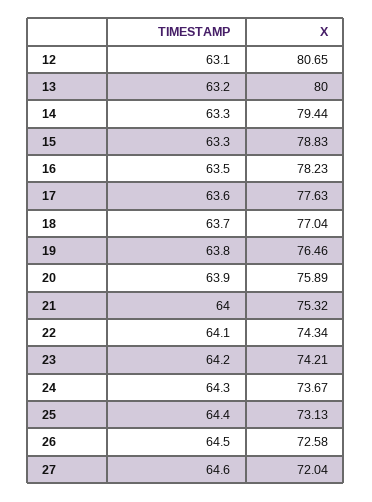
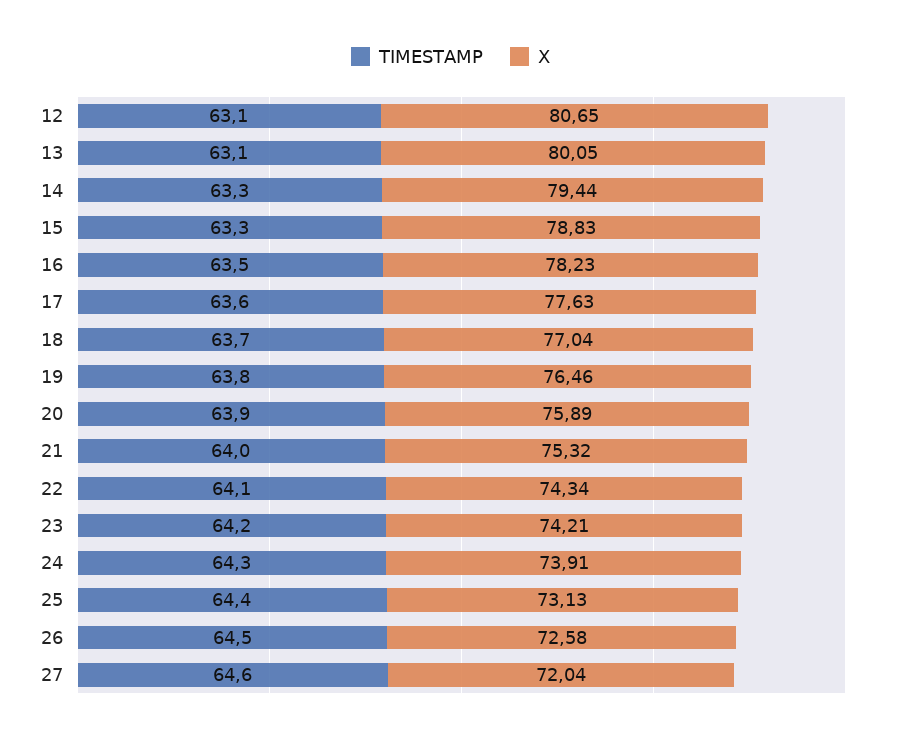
  {
    "TIMESTAMP": {
      "12": 63.1,
-     "13": 63.2,
+     "13": 63.1,
      "14": 63.3,
      "15": 63.3,
      "16": 63.5,
      "17": 63.6,
      "18": 63.7,
      "19": 63.8,
      "20": 63.9,
      "21": 64,
      "22": 64.1,
      "23": 64.2,
      "24": 64.3,
      "25": 64.4,
      "26": 64.5,
      "27": 64.6
    },
    "X": {
      "12": 80.65,
-     "13": 80,
+     "13": 80.05,
      "14": 79.44,
      "15": 78.83,
      "16": 78.23,
      "17": 77.63,
      "18": 77.04,
      "19": 76.46,
      "20": 75.89,
      "21": 75.32,
      "22": 74.34,
      "23": 74.21,
-     "24": 73.67,
+     "24": 73.91,
      "25": 73.13,
      "26": 72.58,
      "27": 72.04
    }
  }

